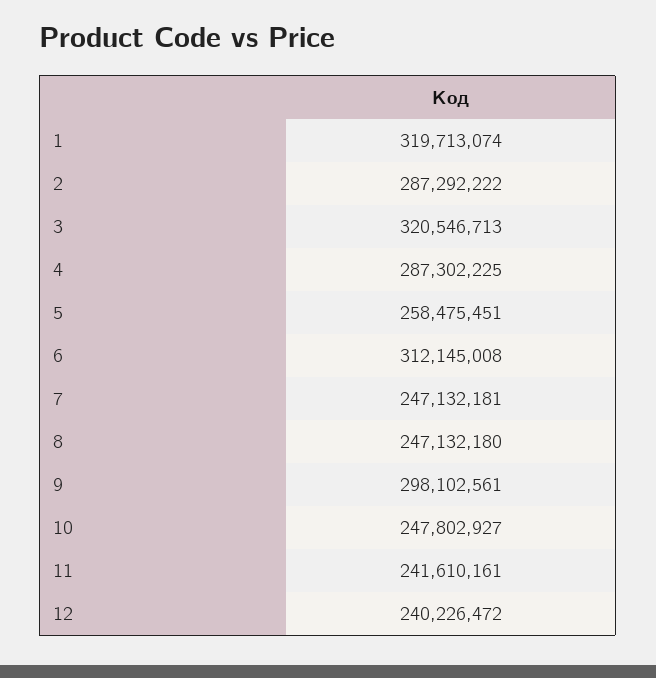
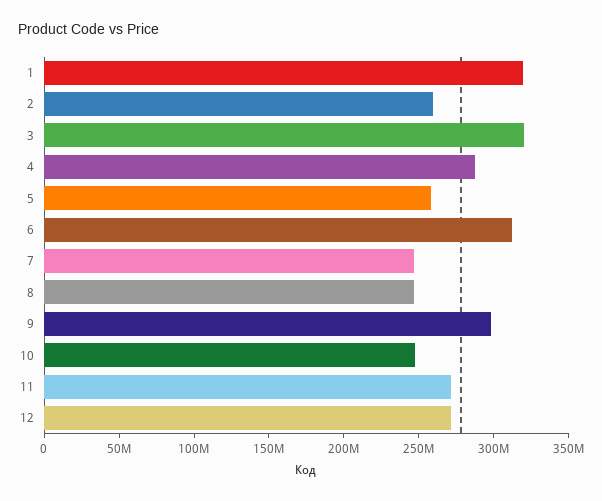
  {
    "1": 319713074,
-   "2": 287292222,
+   "2": 260000000,
    "3": 320546713,
    "4": 287302225,
    "5": 258475451,
    "6": 312145008,
    "7": 247132181,
    "8": 247132180,
    "9": 298102561,
    "10": 247802927,
-   "11": 241610161,
+   "11": 270000000,
-   "12": 240226472
+   "12": 270000000
  }

